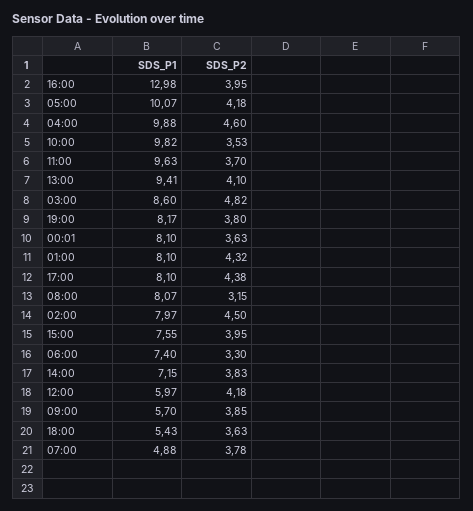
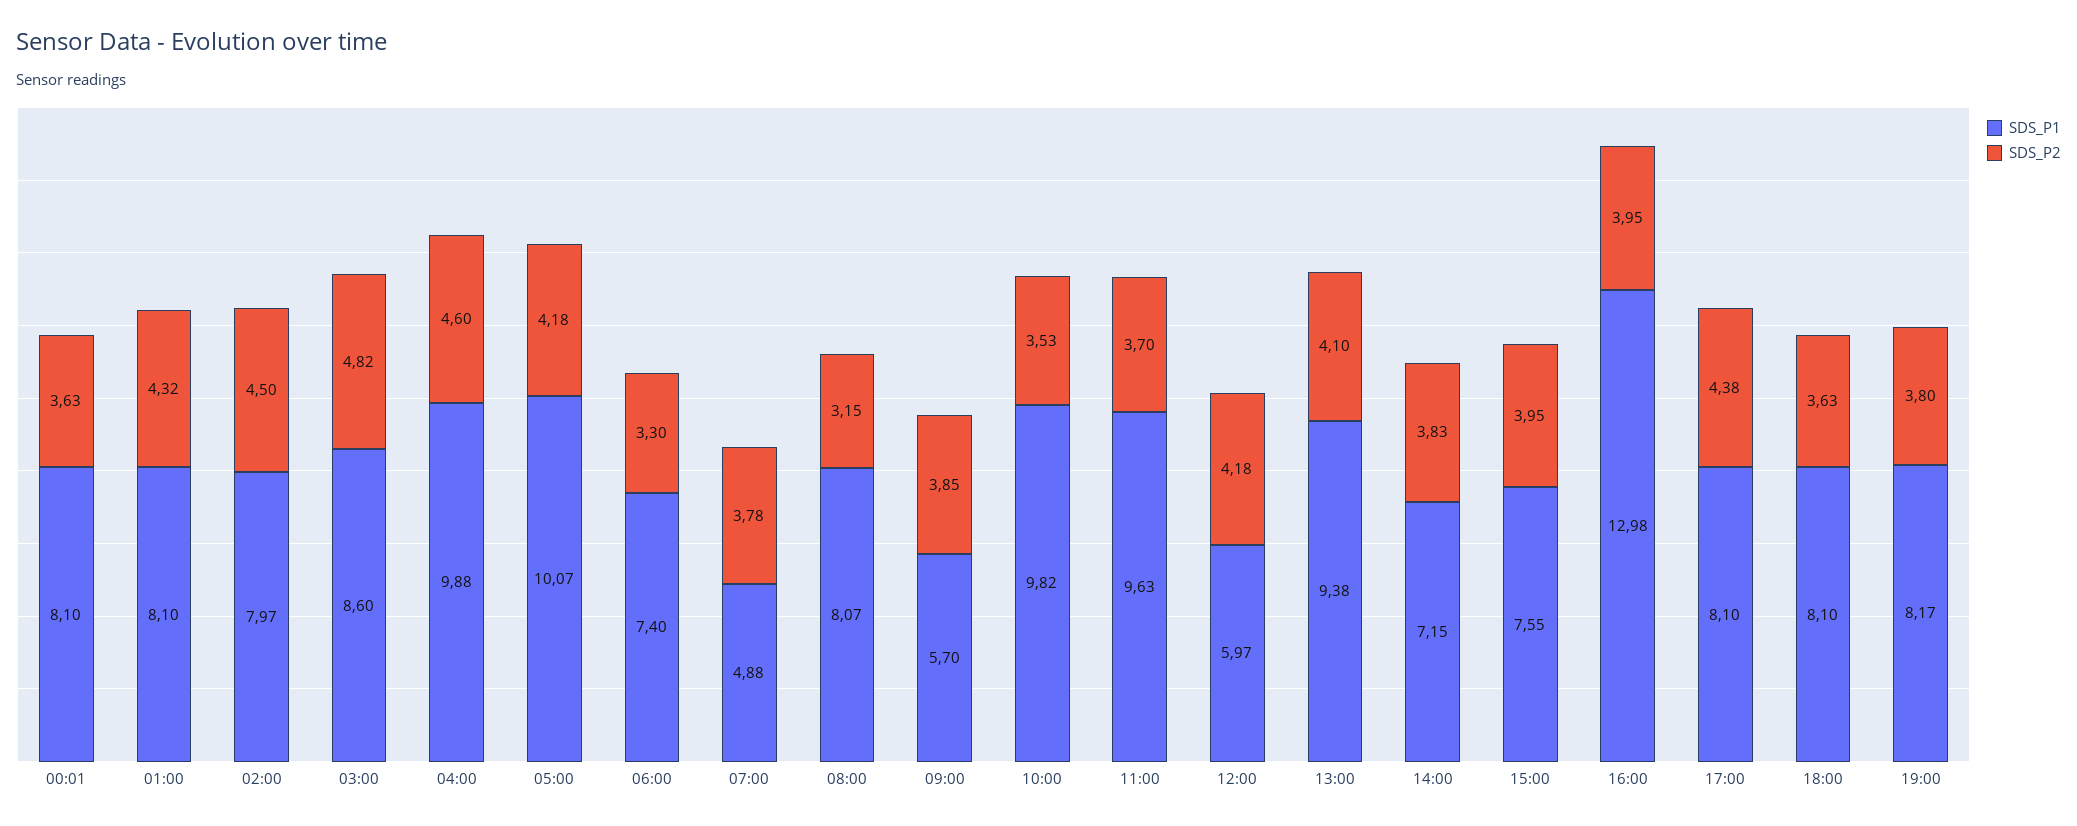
  {
    "SDS_P1": {
      "16:00": 12.98,
      "05:00": 10.07,
      "04:00": 9.88,
      "10:00": 9.82,
      "11:00": 9.63,
-     "13:00": 9.41,
+     "13:00": 9.38,
      "03:00": 8.6,
      "19:00": 8.17,
      "00:01": 8.1,
      "01:00": 8.1,
      "17:00": 8.1,
      "08:00": 8.07,
      "02:00": 7.97,
      "15:00": 7.55,
      "06:00": 7.4,
      "14:00": 7.15,
      "12:00": 5.97,
      "09:00": 5.7,
-     "18:00": 5.43,
+     "18:00": 8.1,
      "07:00": 4.88
    },
    "SDS_P2": {
      "16:00": 3.95,
      "05:00": 4.18,
      "04:00": 4.6,
      "10:00": 3.53,
      "11:00": 3.7,
      "13:00": 4.1,
      "03:00": 4.82,
      "19:00": 3.8,
      "00:01": 3.63,
      "01:00": 4.32,
      "17:00": 4.38,
      "08:00": 3.15,
      "02:00": 4.5,
      "15:00": 3.95,
      "06:00": 3.3,
      "14:00": 3.83,
      "12:00": 4.18,
      "09:00": 3.85,
      "18:00": 3.63,
      "07:00": 3.78
    }
  }

